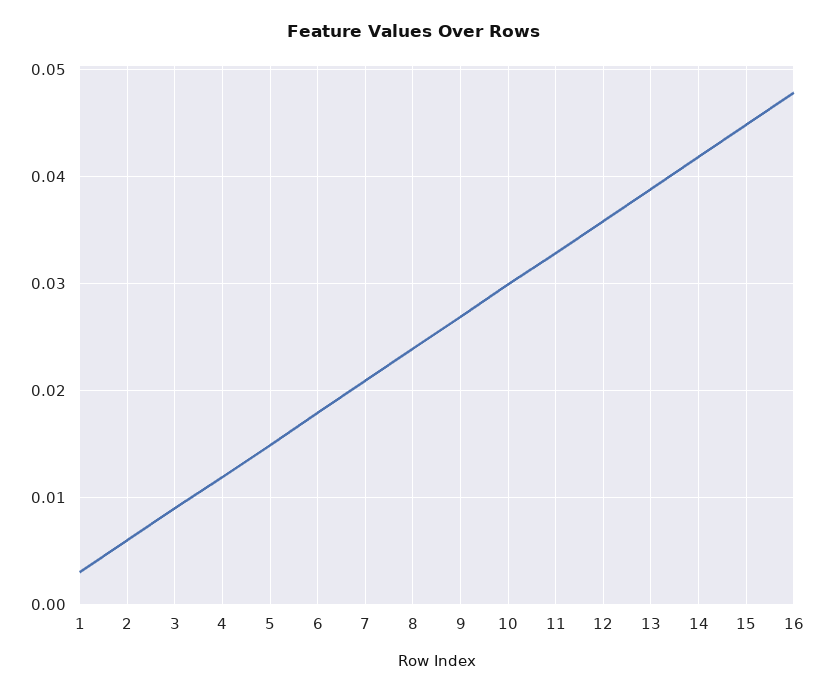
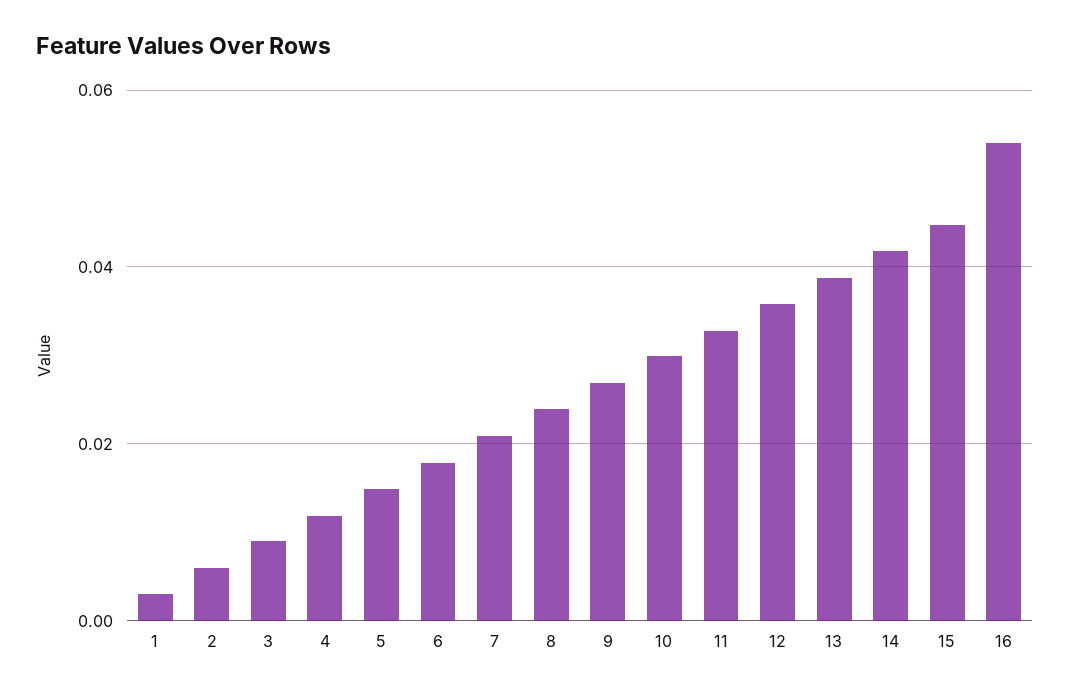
  {
    "1": 0.003,
    "2": 0.006,
    "3": 0.009,
    "4": 0.012,
    "5": 0.015,
    "6": 0.018,
    "7": 0.021,
    "8": 0.024,
    "9": 0.027,
    "10": 0.03,
    "11": 0.033,
    "12": 0.036,
    "13": 0.039,
    "14": 0.042,
    "15": 0.045,
-   "16": 0.048
+   "16": 0.054
  }

